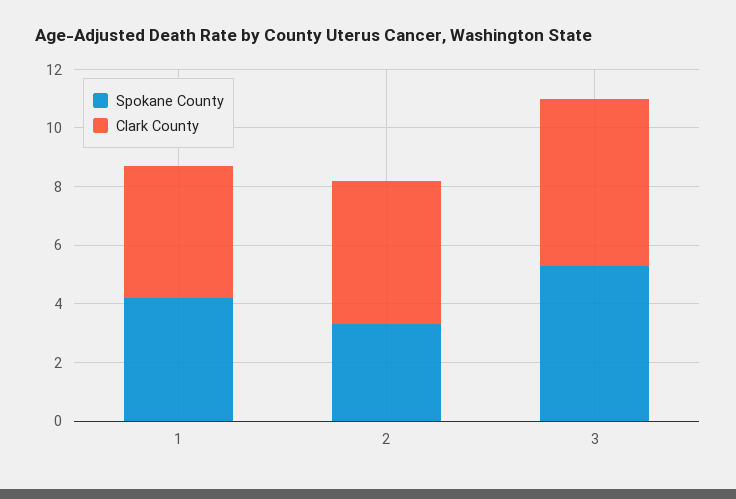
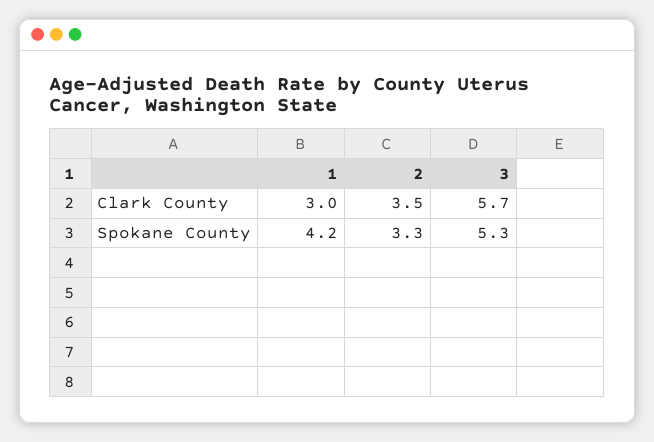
  {
    "Spokane County": {
      "1": 4.2,
      "2": 3.3,
      "3": 5.3
    },
    "Clark County": {
-     "1": 4.5,
+     "1": 3,
-     "2": 5,
+     "2": 3.5,
      "3": 5.7
    }
  }

